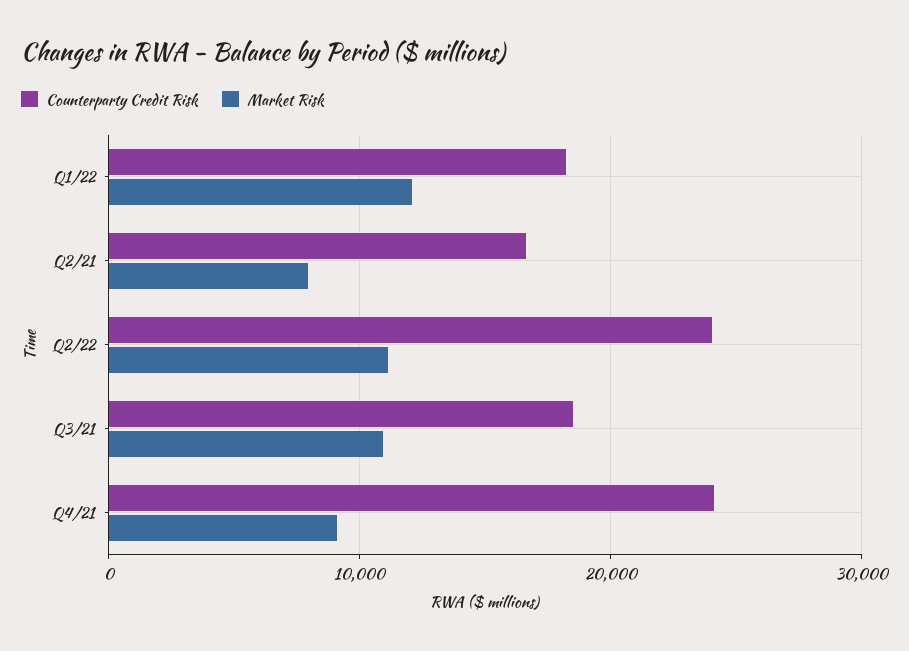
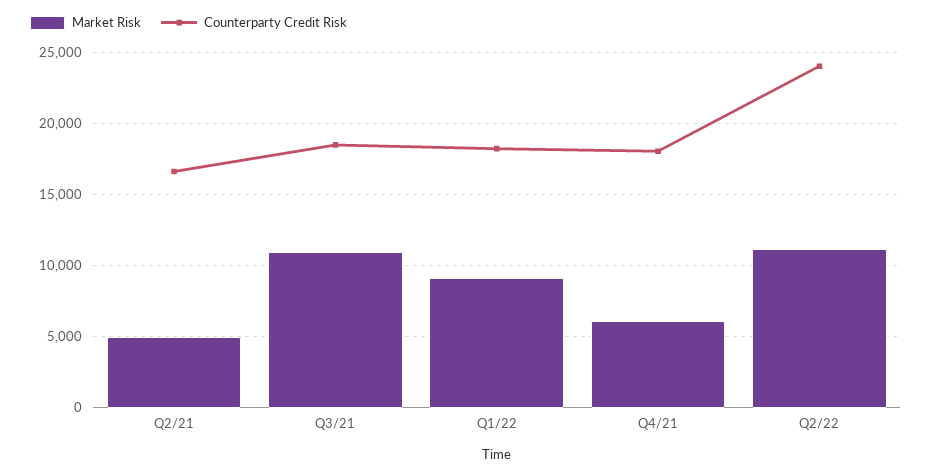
  {
    "Counterparty Credit Risk": {
      "Q1/22": 18000,
      "Q2/21": 16500,
      "Q2/22": 24000,
      "Q3/21": 18500,
-     "Q4/21": 24000
+     "Q4/21": 18000
    },
    "Market Risk": {
-     "Q1/22": 12000,
+     "Q1/22": 9000,
-     "Q2/21": 8000,
+     "Q2/21": 5000,
      "Q2/22": 11000,
      "Q3/21": 11000,
-     "Q4/21": 9000
+     "Q4/21": 6000
    }
  }

